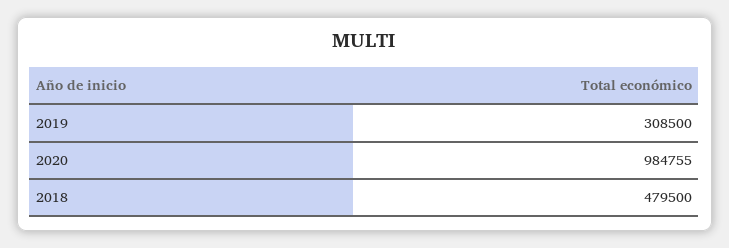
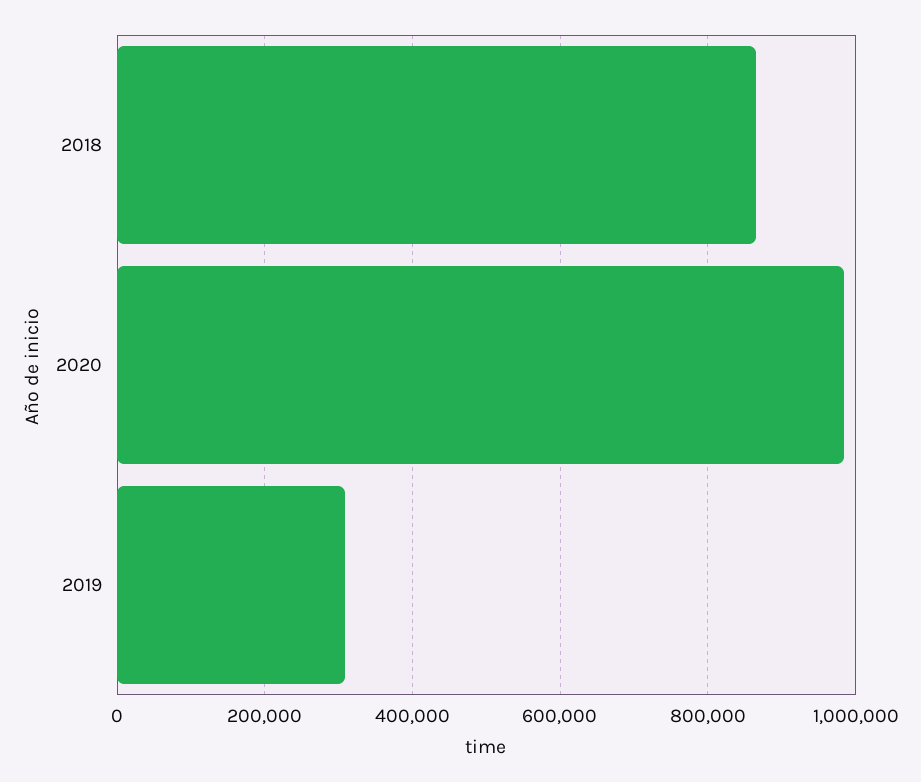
  {
    "2019": 308500,
    "2020": 984755,
-   "2018": 479500
+   "2018": 860000
  }

